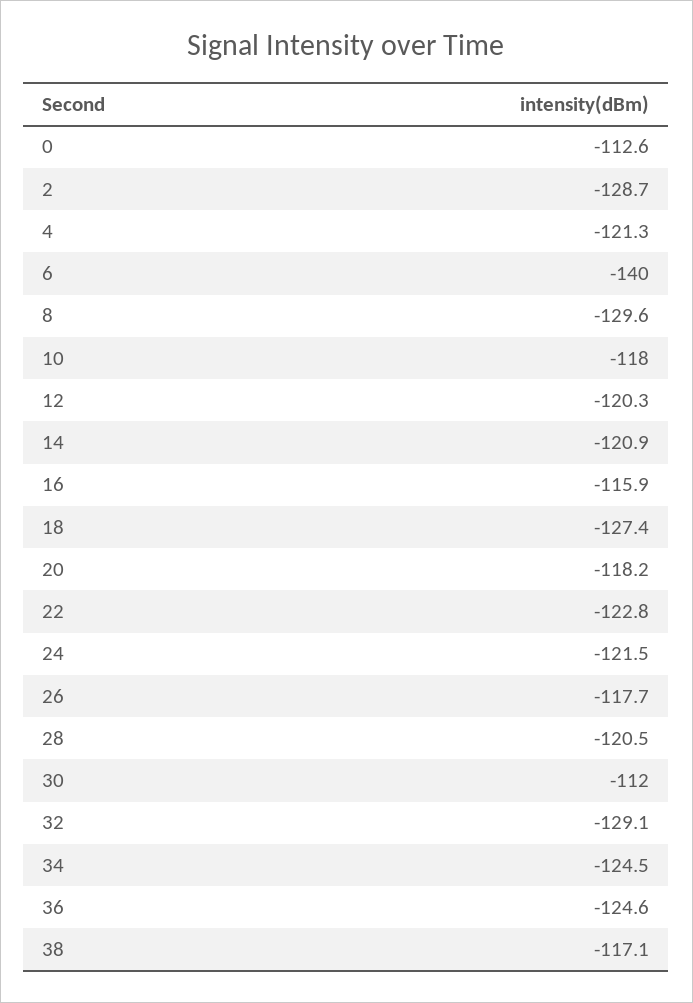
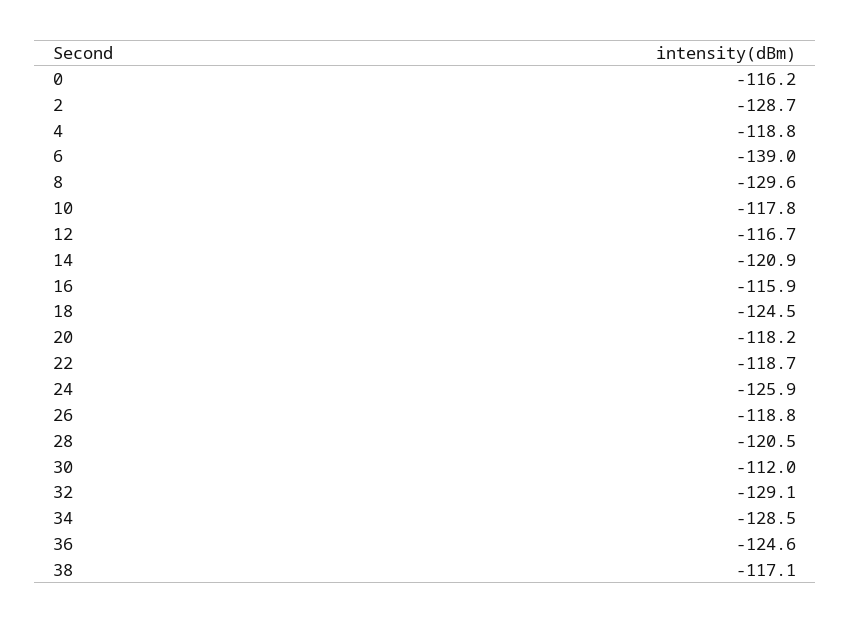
  {
-   "0": -112.6,
+   "0": -116.2,
    "2": -128.7,
-   "4": -121.3,
+   "4": -118.8,
-   "6": -140,
+   "6": -139,
    "8": -129.6,
-   "10": -118,
+   "10": -117.8,
-   "12": -120.3,
+   "12": -116.7,
    "14": -120.9,
    "16": -115.9,
-   "18": -127.4,
+   "18": -124.5,
    "20": -118.2,
-   "22": -122.8,
+   "22": -118.7,
-   "24": -121.5,
+   "24": -125.9,
-   "26": -117.7,
+   "26": -118.8,
    "28": -120.5,
    "30": -112,
    "32": -129.1,
-   "34": -124.5,
+   "34": -128.5,
    "36": -124.6,
    "38": -117.1
  }

